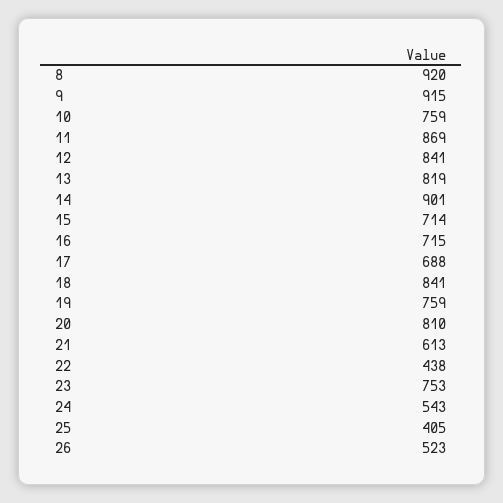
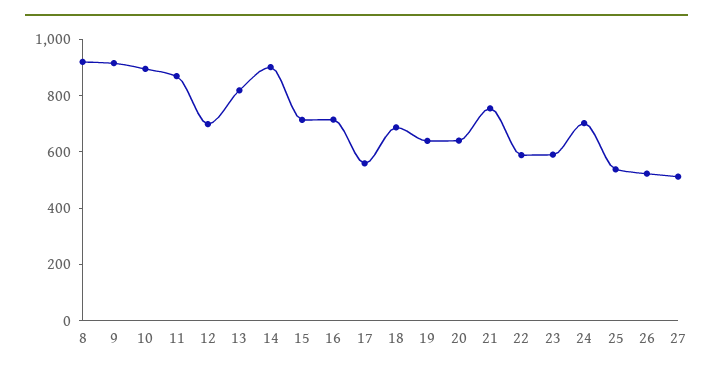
  {
    "8": 920,
    "9": 915,
-   "10": 759,
+   "10": 900,
    "11": 869,
-   "12": 841,
+   "12": 700,
    "13": 819,
    "14": 901,
    "15": 714,
    "16": 715,
-   "17": 688,
+   "17": 550,
-   "18": 841,
+   "18": 700,
-   "19": 759,
+   "19": 650,
-   "20": 810,
+   "20": 650,
-   "21": 613,
+   "21": 750,
-   "22": 438,
+   "22": 600,
-   "23": 753,
+   "23": 600,
-   "24": 543,
+   "24": 700,
-   "25": 405,
+   "25": 550,
-   "26": 523
+   "26": 523,
+   "27": 500
  }

